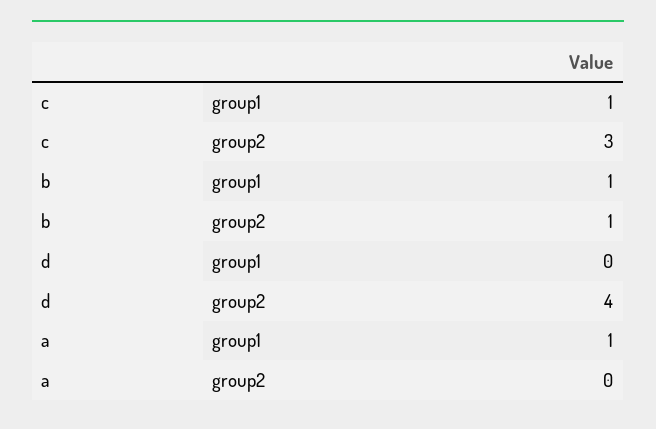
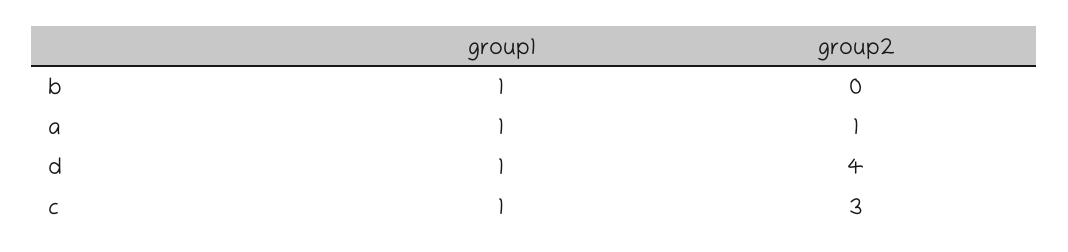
  {
    "c": {
      "group1": 1,
      "group2": 3
    },
    "b": {
      "group1": 1,
-     "group2": 1
+     "group2": 0
    },
    "d": {
-     "group1": 0,
+     "group1": 1,
      "group2": 4
    },
    "a": {
      "group1": 1,
-     "group2": 0
+     "group2": 1
    }
  }

